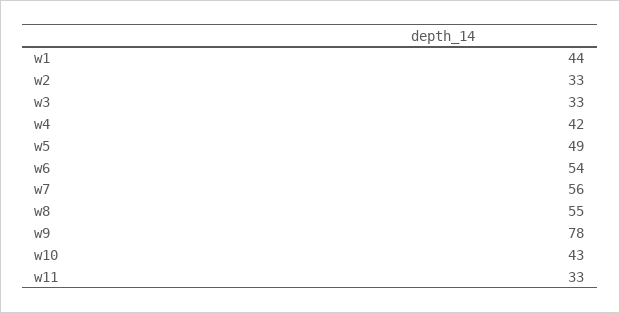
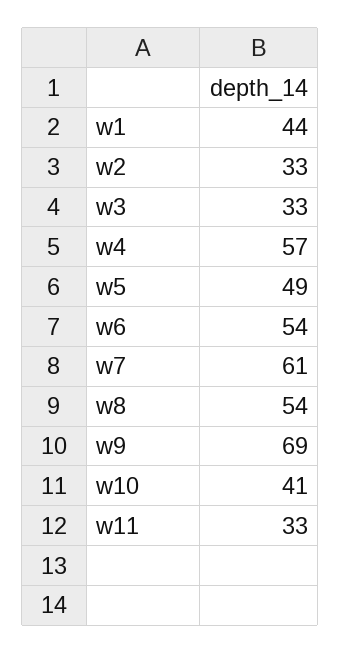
  {
    "w1": 44,
    "w2": 33,
    "w3": 33,
-   "w4": 42,
+   "w4": 57,
    "w5": 49,
    "w6": 54,
-   "w7": 56,
+   "w7": 61,
-   "w8": 55,
+   "w8": 54,
-   "w9": 78,
+   "w9": 69,
-   "w10": 43,
+   "w10": 41,
    "w11": 33
  }

